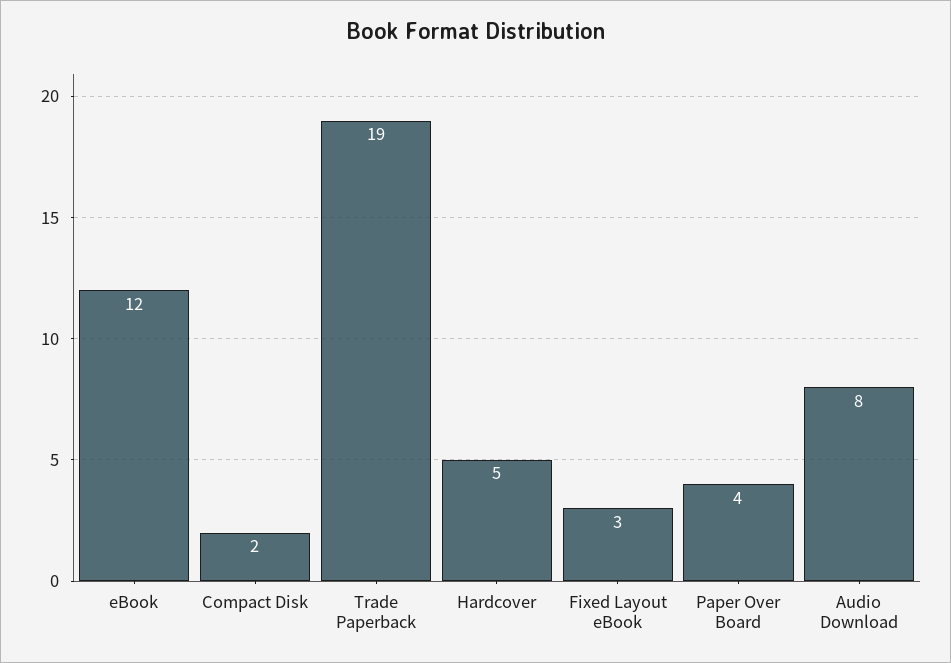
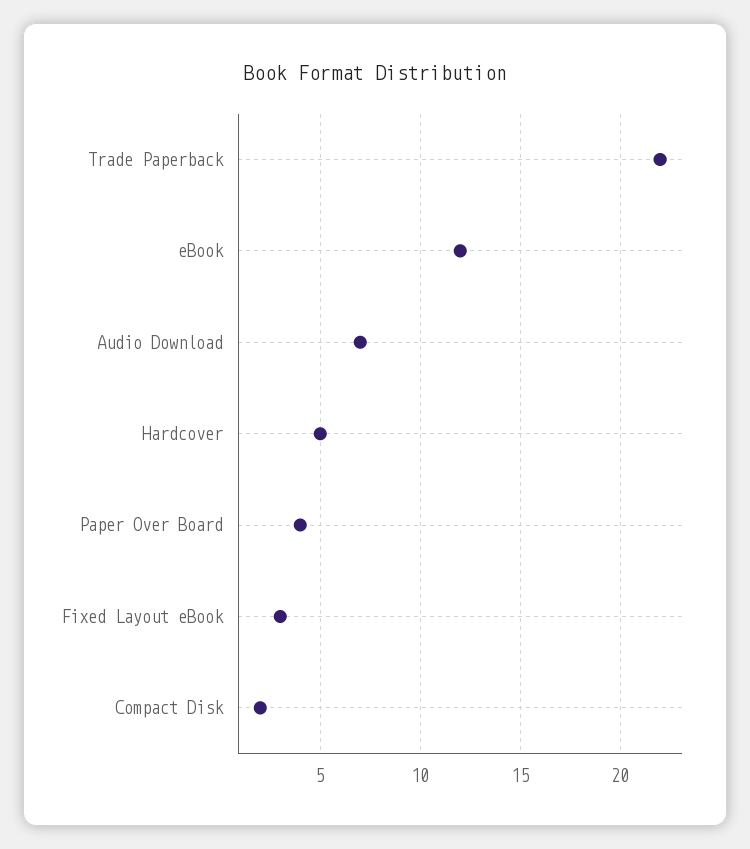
  {
    "eBook": 12,
    "Compact Disk": 2,
-   "Trade Paperback": 19,
+   "Trade Paperback": 22,
    "Hardcover": 5,
    "Fixed Layout eBook": 3,
    "Paper Over Board": 4,
-   "Audio Download": 8
+   "Audio Download": 7
  }

